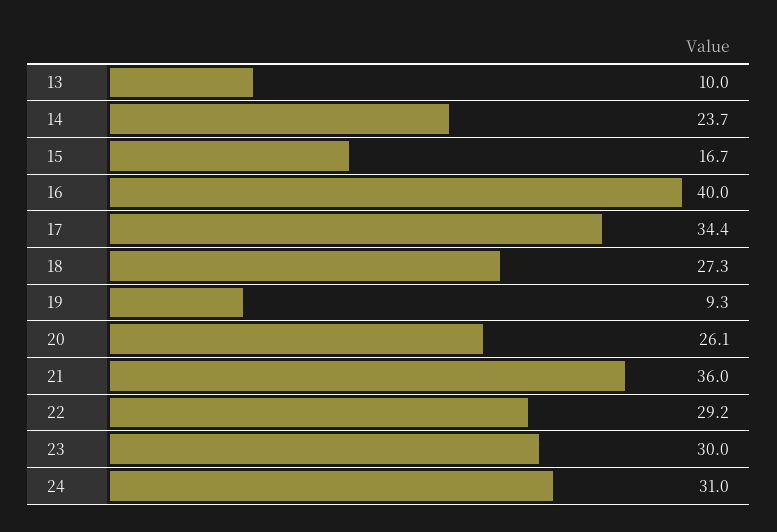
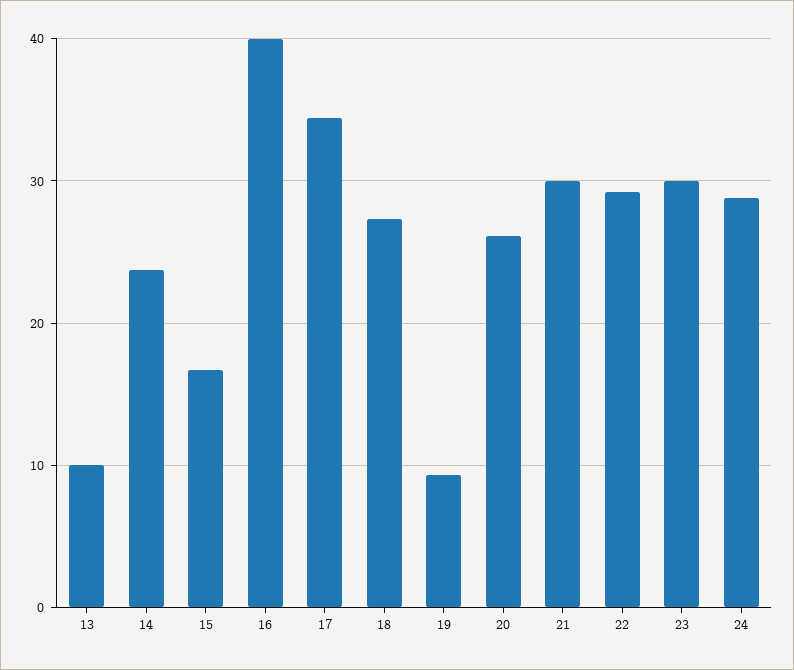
  {
    "13": 10,
    "14": 23.7,
    "15": 16.7,
    "16": 40,
    "17": 34.4,
    "18": 27.3,
    "19": 9.3,
    "20": 26.1,
-   "21": 36,
+   "21": 30,
    "22": 29.2,
    "23": 30,
-   "24": 31
+   "24": 29
  }

